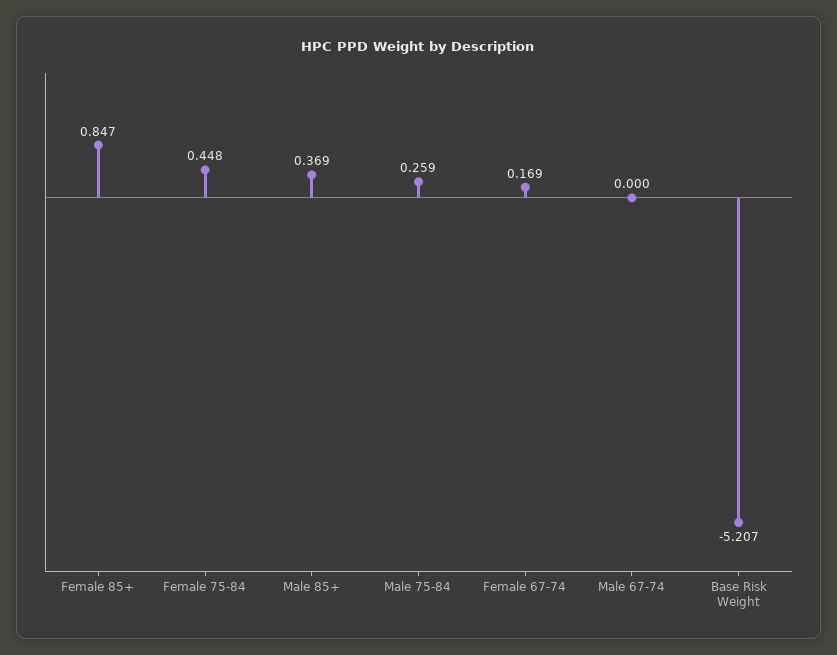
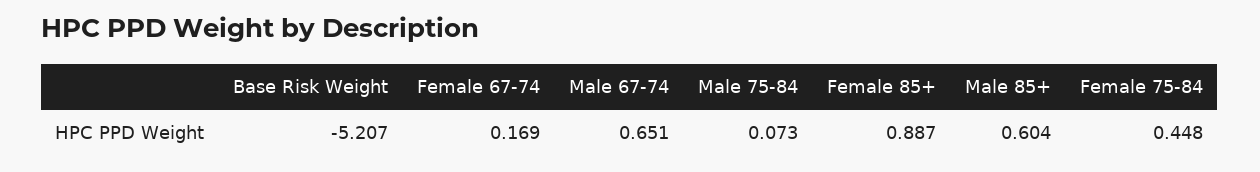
  {
-   "Female 85+": 0.847,
+   "Female 85+": 0.887,
    "Female 75-84": 0.448,
-   "Male 85+": 0.369,
+   "Male 85+": 0.604,
-   "Male 75-84": 0.259,
+   "Male 75-84": 0.073,
    "Female 67-74": 0.169,
-   "Male 67-74": 0,
+   "Male 67-74": 0.651,
    "Base Risk Weight": -5.207
  }

